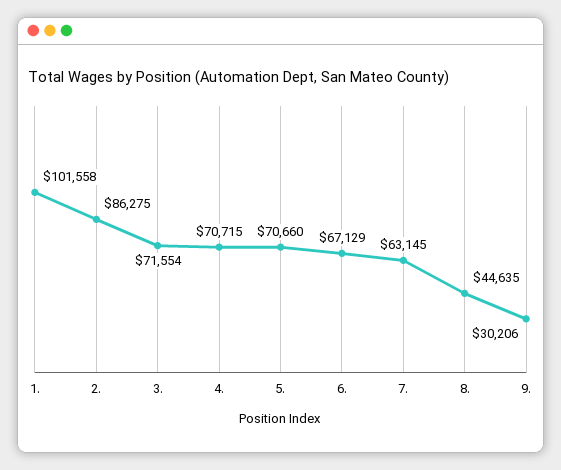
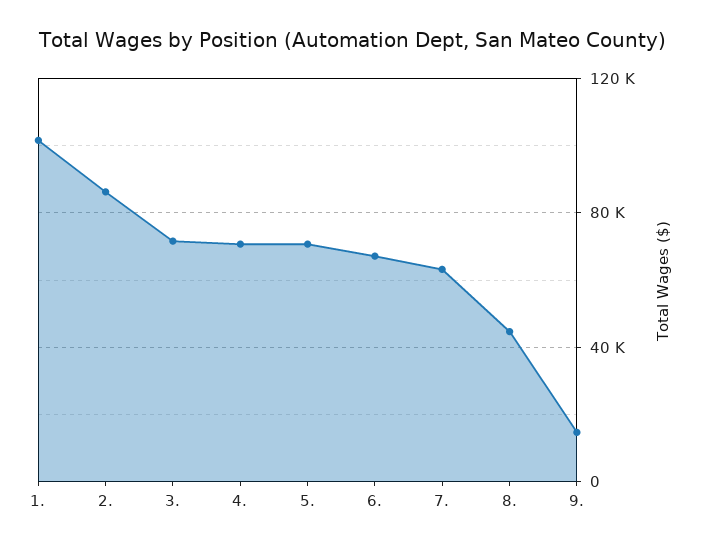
  {
    "1.": 101558,
    "2.": 86275,
    "3.": 71554,
    "4.": 70715,
    "5.": 70660,
    "6.": 67129,
    "7.": 63145,
    "8.": 44635,
-   "9.": 30206
+   "9.": 15000
  }

